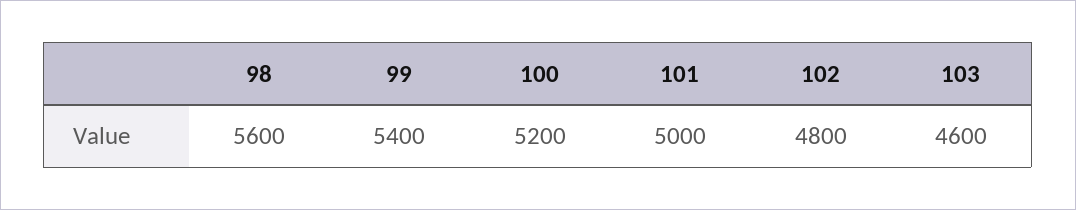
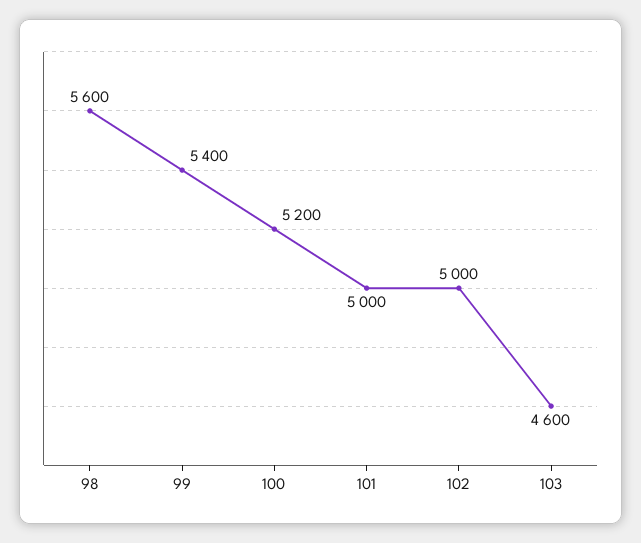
  {
    "98": 5600,
    "99": 5400,
    "100": 5200,
    "101": 5000,
-   "102": 4800,
+   "102": 5000,
    "103": 4600
  }

